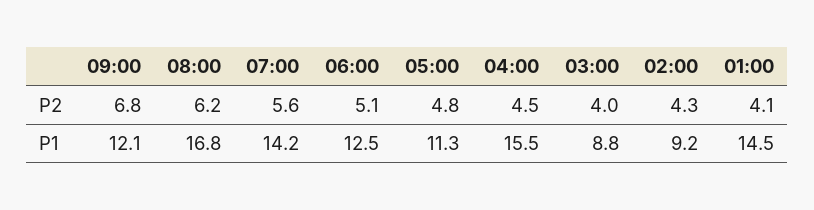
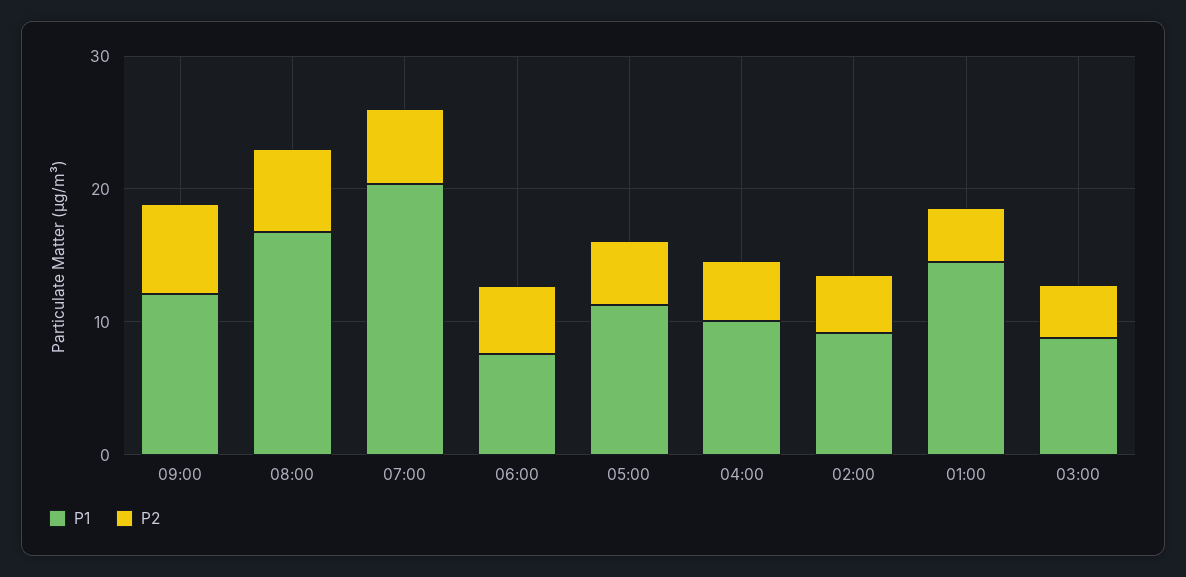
  {
    "P2": {
      "09:00": 6.8,
      "08:00": 6.2,
      "07:00": 5.6,
      "06:00": 5.1,
      "05:00": 4.8,
      "04:00": 4.5,
      "03:00": 4,
      "02:00": 4.3,
      "01:00": 4.1
    },
    "P1": {
      "09:00": 12.1,
      "08:00": 16.8,
-     "07:00": 14.2,
+     "07:00": 20,
-     "06:00": 12.5,
+     "06:00": 8,
      "05:00": 11.3,
-     "04:00": 15.5,
+     "04:00": 10,
      "03:00": 8.8,
      "02:00": 9.2,
      "01:00": 14.5
    }
  }

